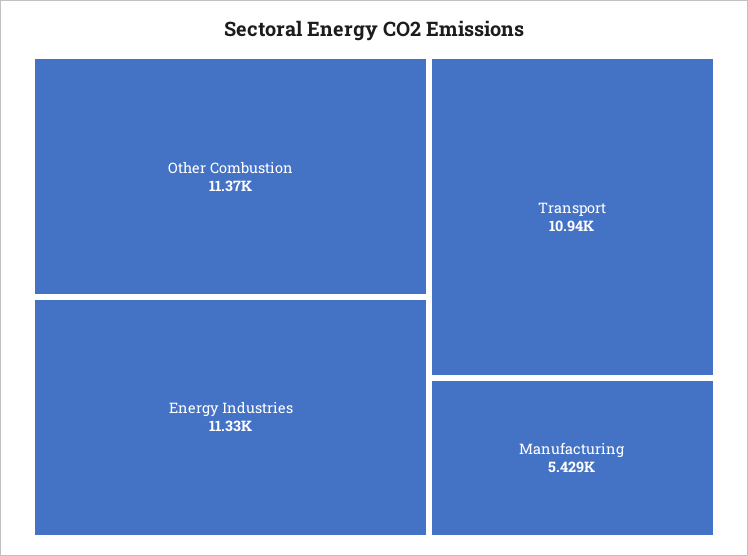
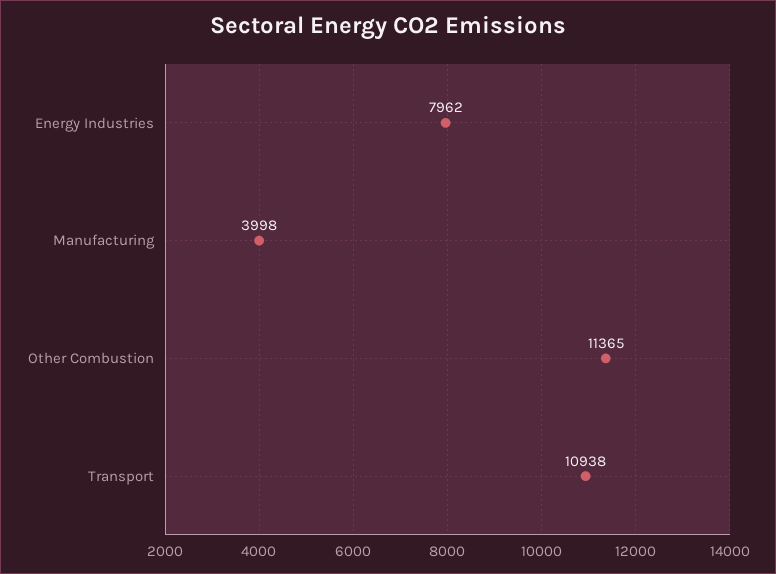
  {
    "Other Combustion": 11365,
-   "Energy Industries": 11330,
+   "Energy Industries": 7962,
    "Transport": 10938,
-   "Manufacturing": 5429
+   "Manufacturing": 3998
  }

